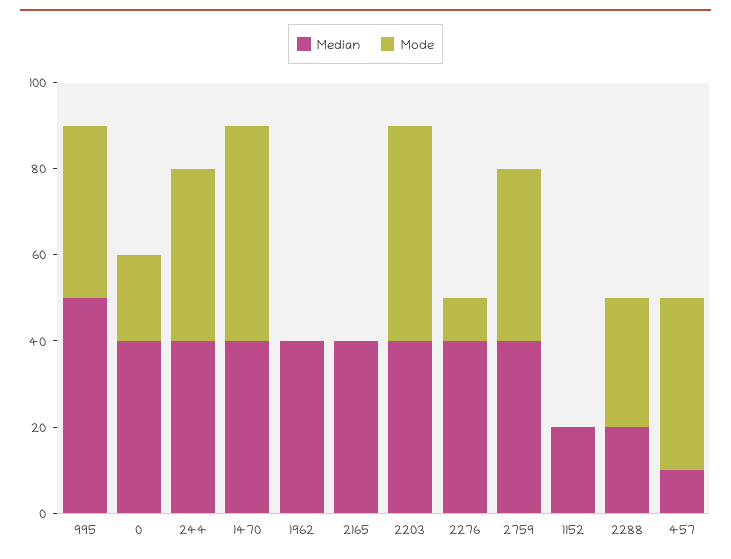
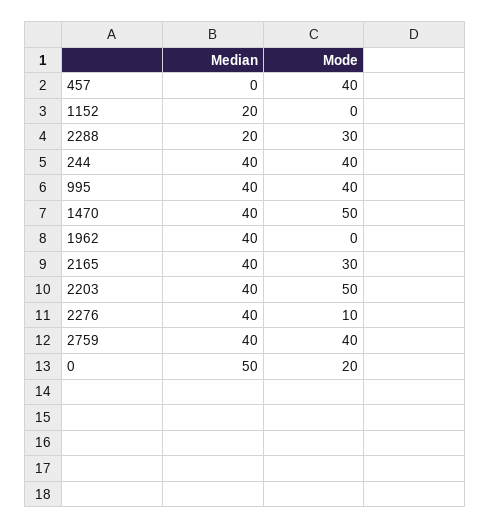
  {
    "Median": {
-     "995": 50,
+     "995": 40,
-     "0": 40,
+     "0": 50,
      "244": 40,
      "1470": 40,
      "1962": 40,
      "2165": 40,
      "2203": 40,
      "2276": 40,
      "2759": 40,
      "1152": 20,
      "2288": 20,
-     "457": 10
+     "457": 0
    },
    "Mode": {
      "995": 40,
      "0": 20,
      "244": 40,
      "1470": 50,
      "1962": 0,
-     "2165": 0,
+     "2165": 30,
      "2203": 50,
      "2276": 10,
      "2759": 40,
      "1152": 0,
      "2288": 30,
      "457": 40
    }
  }

